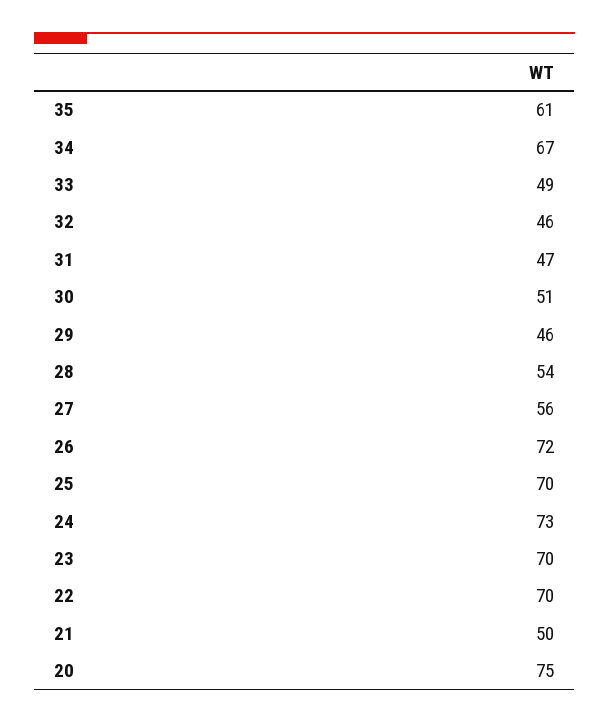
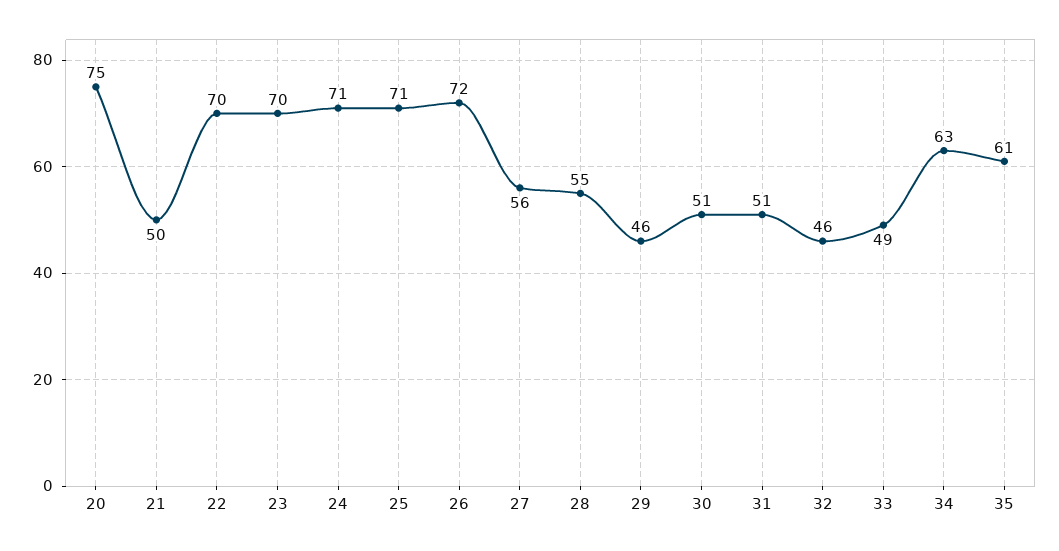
  {
    "35": 61,
-   "34": 67,
+   "34": 63,
    "33": 49,
    "32": 46,
-   "31": 47,
+   "31": 51,
    "30": 51,
    "29": 46,
-   "28": 54,
+   "28": 55,
    "27": 56,
    "26": 72,
-   "25": 70,
+   "25": 71,
-   "24": 73,
+   "24": 71,
    "23": 70,
    "22": 70,
    "21": 50,
    "20": 75
  }

